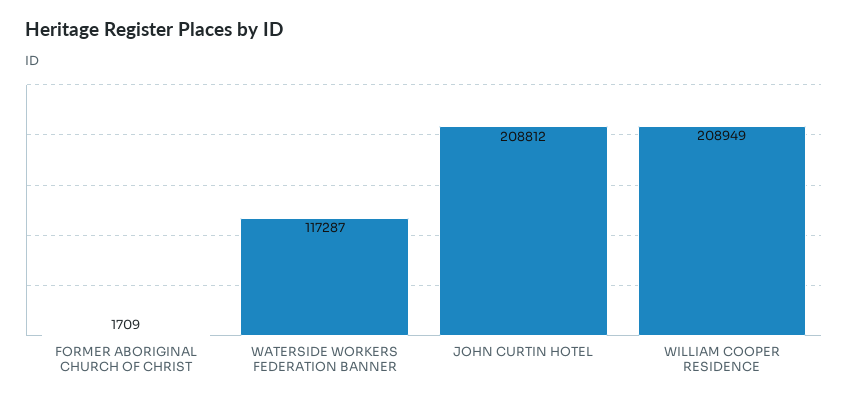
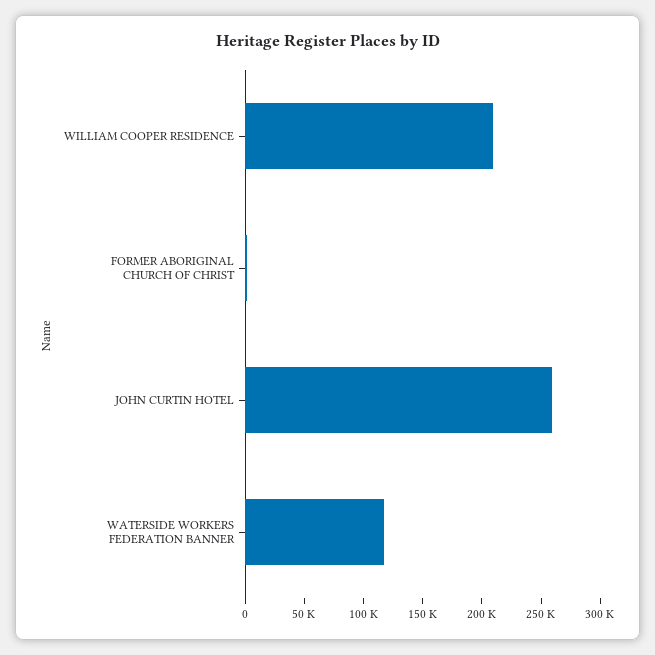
  {
    "FORMER ABORIGINAL CHURCH OF CHRIST": 1709,
    "WATERSIDE WORKERS FEDERATION BANNER": 117287,
-   "JOHN CURTIN HOTEL": 208812,
+   "JOHN CURTIN HOTEL": 260000,
    "WILLIAM COOPER RESIDENCE": 208949
  }

